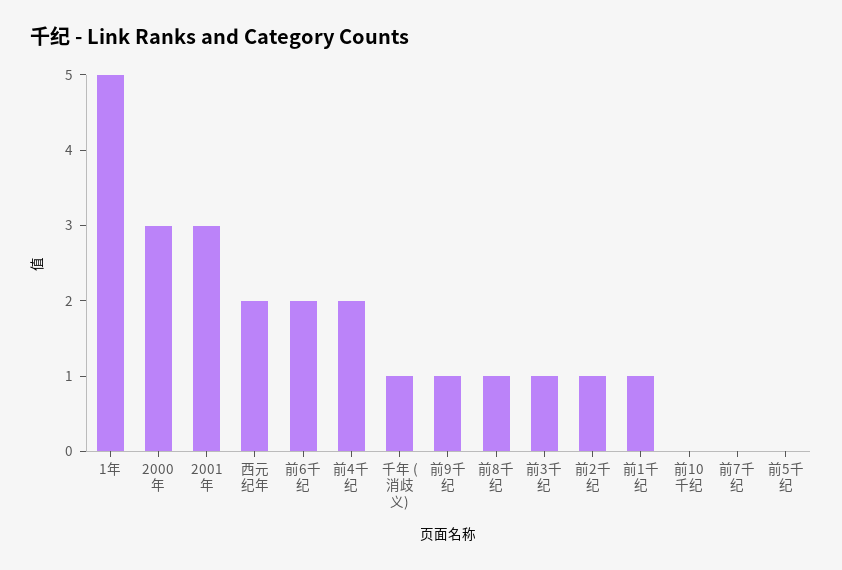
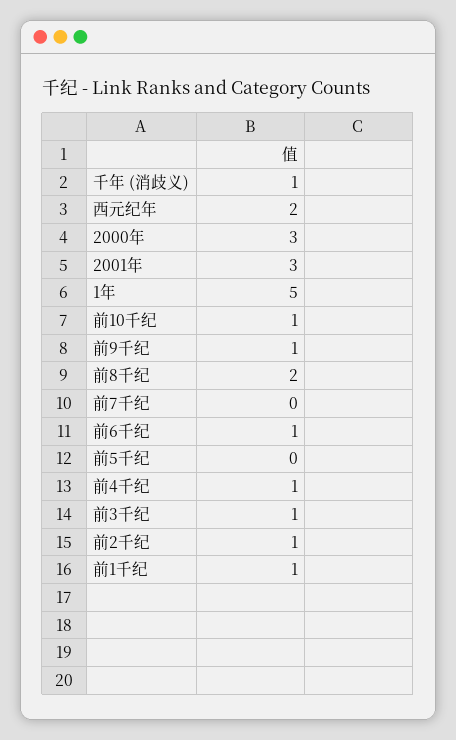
  {
    "1年": 5,
    "2000年": 3,
    "2001年": 3,
    "西元纪年": 2,
-   "前6千纪": 2,
+   "前6千纪": 1,
-   "前4千纪": 2,
+   "前4千纪": 1,
    "千年 (消歧义)": 1,
    "前9千纪": 1,
-   "前8千纪": 1,
+   "前8千纪": 2,
    "前3千纪": 1,
    "前2千纪": 1,
    "前1千纪": 1,
-   "前10千纪": 0,
+   "前10千纪": 1,
    "前7千纪": 0,
    "前5千纪": 0
  }

